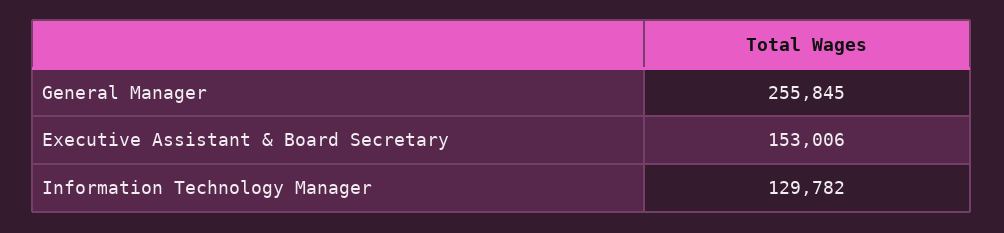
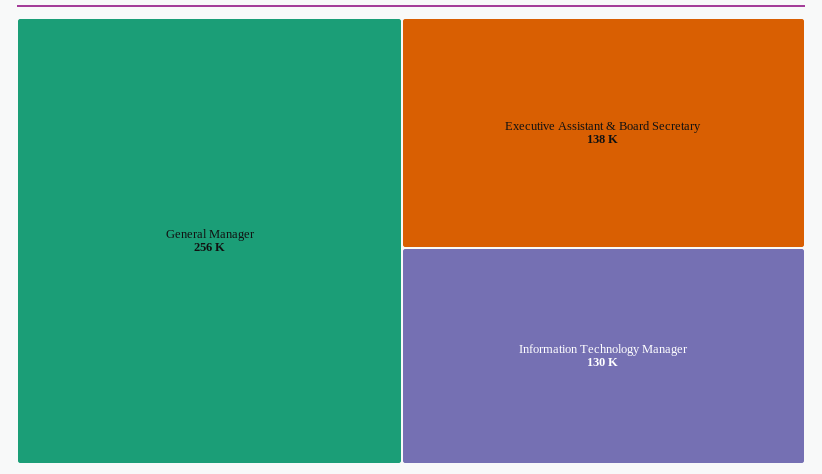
  {
    "General Manager": 255845,
-   "Executive Assistant & Board Secretary": 153006,
+   "Executive Assistant & Board Secretary": 138000,
    "Information Technology Manager": 129782
  }

